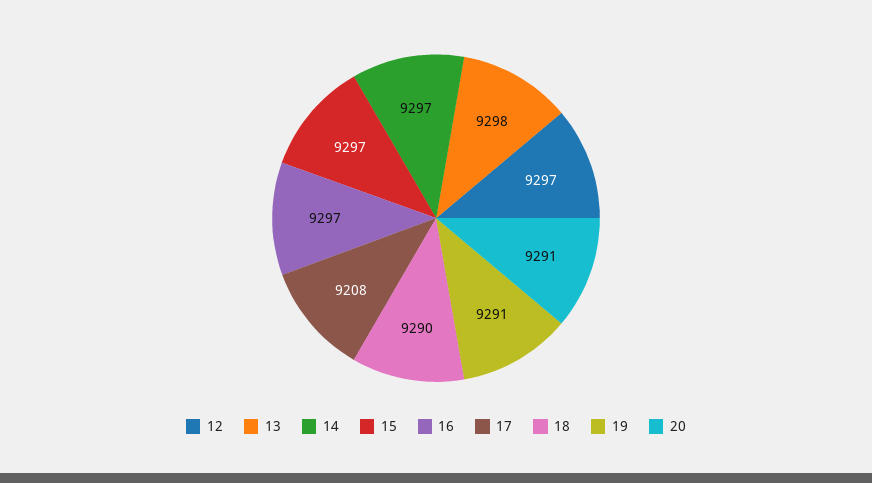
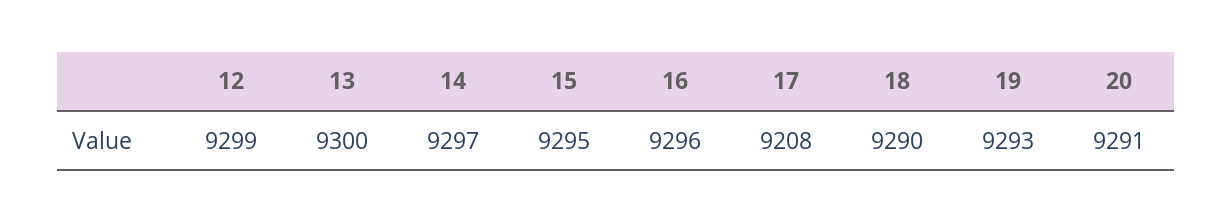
  {
-   "12": 9297,
+   "12": 9299,
-   "13": 9298,
+   "13": 9300,
    "14": 9297,
-   "15": 9297,
+   "15": 9295,
-   "16": 9297,
+   "16": 9296,
    "17": 9208,
    "18": 9290,
-   "19": 9291,
+   "19": 9293,
    "20": 9291
  }

